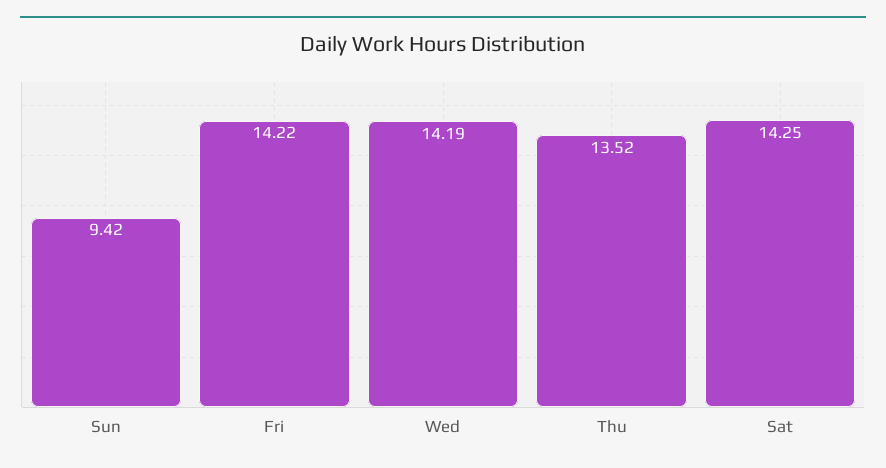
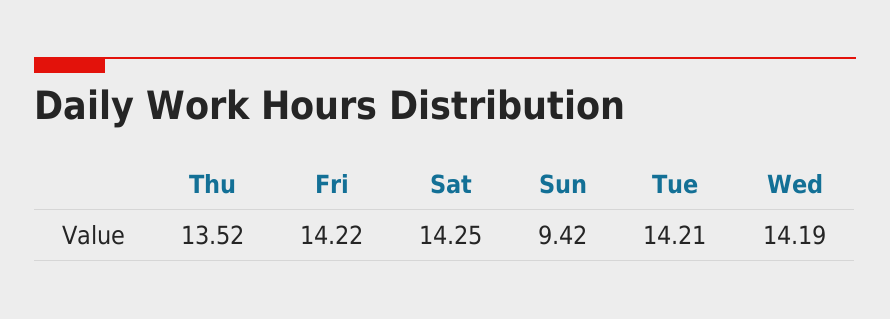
  {
    "Sun": 9.42,
    "Fri": 14.22,
    "Wed": 14.19,
    "Thu": 13.52,
-   "Sat": 14.25
+   "Sat": 14.25,
+   "Tue": 14.21
  }

